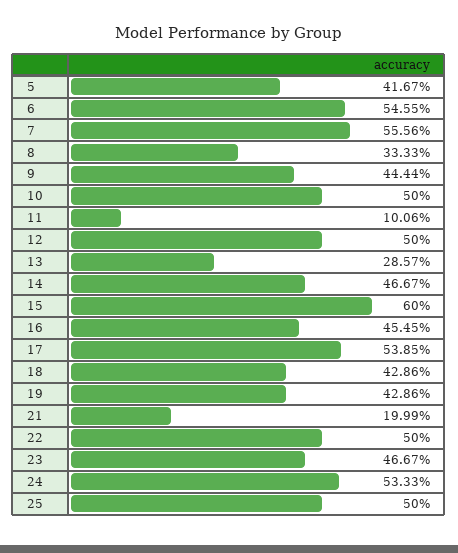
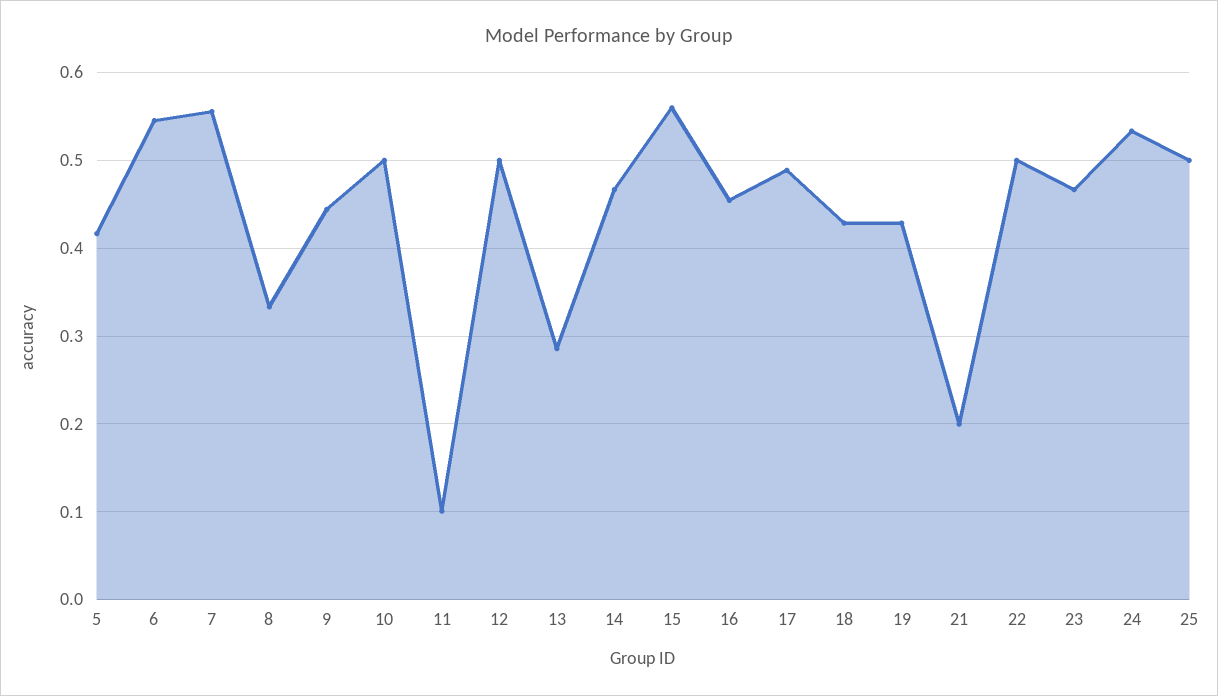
  {
    "5": 0.4167,
    "6": 0.5455,
    "7": 0.5556,
    "8": 0.3333,
    "9": 0.4444,
    "10": 0.5,
    "11": 0.1006,
    "12": 0.5,
    "13": 0.2857,
    "14": 0.4667,
-   "15": 0.6,
+   "15": 0.56,
    "16": 0.4545,
-   "17": 0.5385,
+   "17": 0.49,
    "18": 0.4286,
    "19": 0.4286,
    "21": 0.1999,
    "22": 0.5,
    "23": 0.4667,
    "24": 0.5333,
    "25": 0.5
  }

